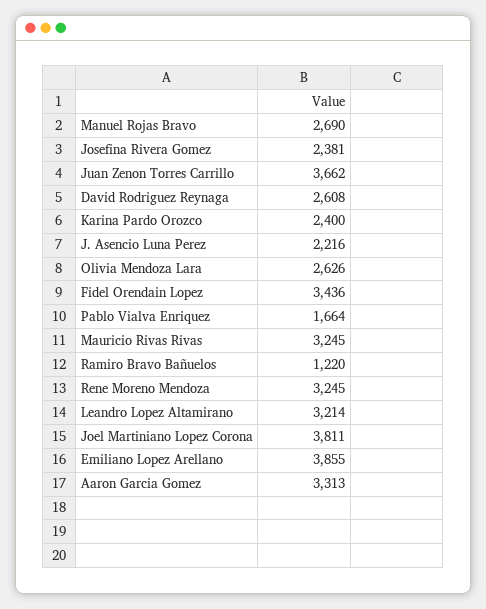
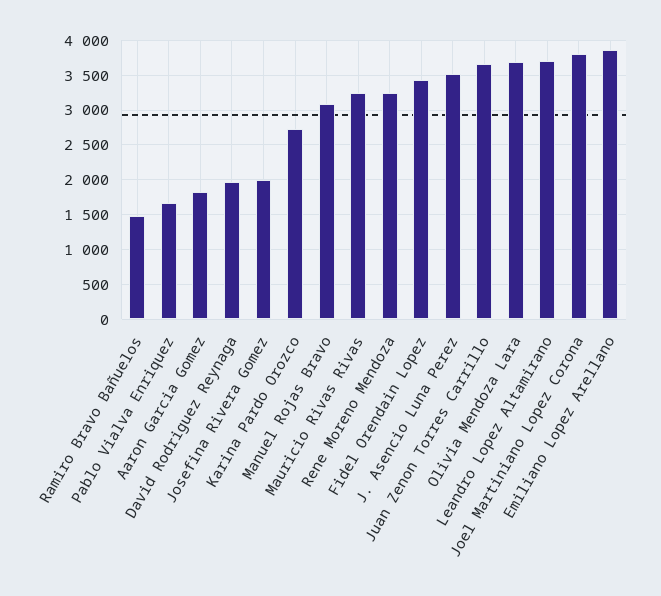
  {
-   "Manuel Rojas Bravo": 2690,
+   "Manuel Rojas Bravo": 3100,
-   "Josefina Rivera Gomez": 2381,
+   "Josefina Rivera Gomez": 2000,
    "Juan Zenon Torres Carrillo": 3662,
-   "David Rodriguez Reynaga": 2608,
+   "David Rodriguez Reynaga": 2000,
-   "Karina Pardo Orozco": 2400,
+   "Karina Pardo Orozco": 2700,
-   "J. Asencio Luna Perez": 2216,
+   "J. Asencio Luna Perez": 3500,
-   "Olivia Mendoza Lara": 2626,
+   "Olivia Mendoza Lara": 3700,
    "Fidel Orendain Lopez": 3436,
    "Pablo Vialva Enriquez": 1664,
    "Mauricio Rivas Rivas": 3245,
-   "Ramiro Bravo Bañuelos": 1220,
+   "Ramiro Bravo Bañuelos": 1500,
    "Rene Moreno Mendoza": 3245,
-   "Leandro Lopez Altamirano": 3214,
+   "Leandro Lopez Altamirano": 3700,
    "Joel Martiniano Lopez Corona": 3811,
    "Emiliano Lopez Arellano": 3855,
-   "Aaron Garcia Gomez": 3313
+   "Aaron Garcia Gomez": 1800
  }

